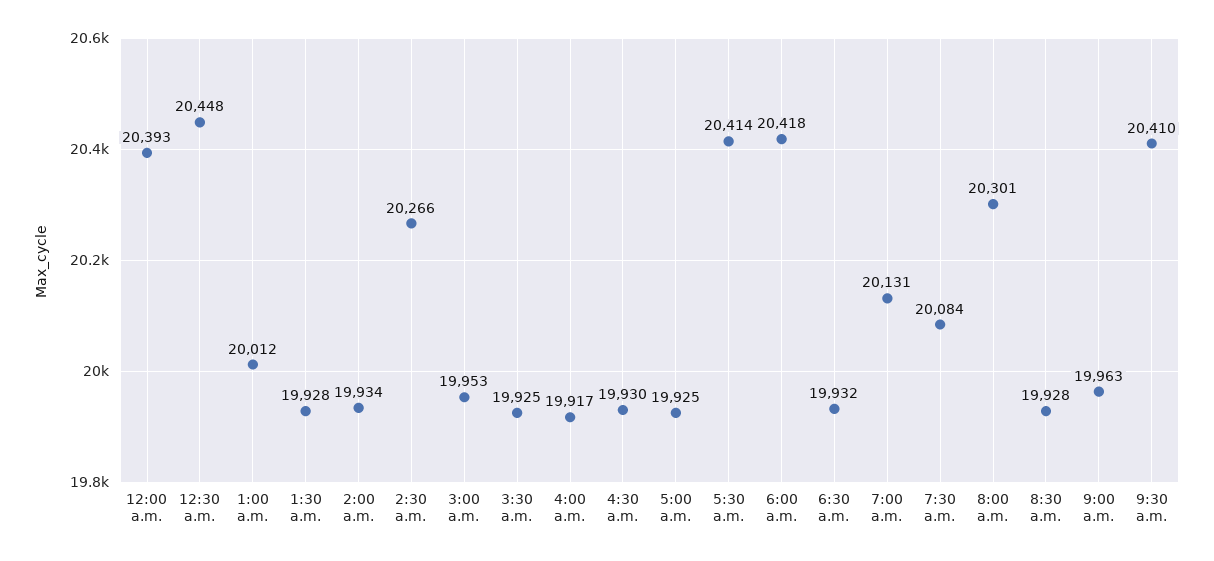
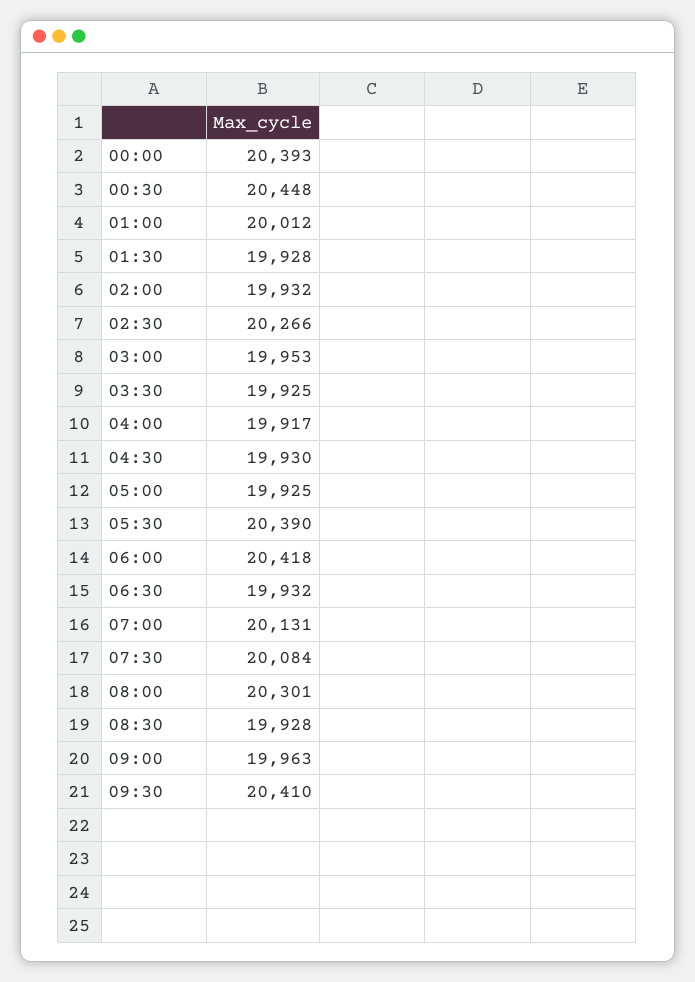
  {
    "12:00 a.m.": 20393,
    "12:30 a.m.": 20448,
    "1:00 a.m.": 20012,
    "1:30 a.m.": 19928,
-   "2:00 a.m.": 19934,
+   "2:00 a.m.": 19932,
    "2:30 a.m.": 20266,
    "3:00 a.m.": 19953,
    "3:30 a.m.": 19925,
    "4:00 a.m.": 19917,
    "4:30 a.m.": 19930,
    "5:00 a.m.": 19925,
-   "5:30 a.m.": 20414,
+   "5:30 a.m.": 20390,
    "6:00 a.m.": 20418,
    "6:30 a.m.": 19932,
    "7:00 a.m.": 20131,
    "7:30 a.m.": 20084,
    "8:00 a.m.": 20301,
    "8:30 a.m.": 19928,
    "9:00 a.m.": 19963,
    "9:30 a.m.": 20410
  }

